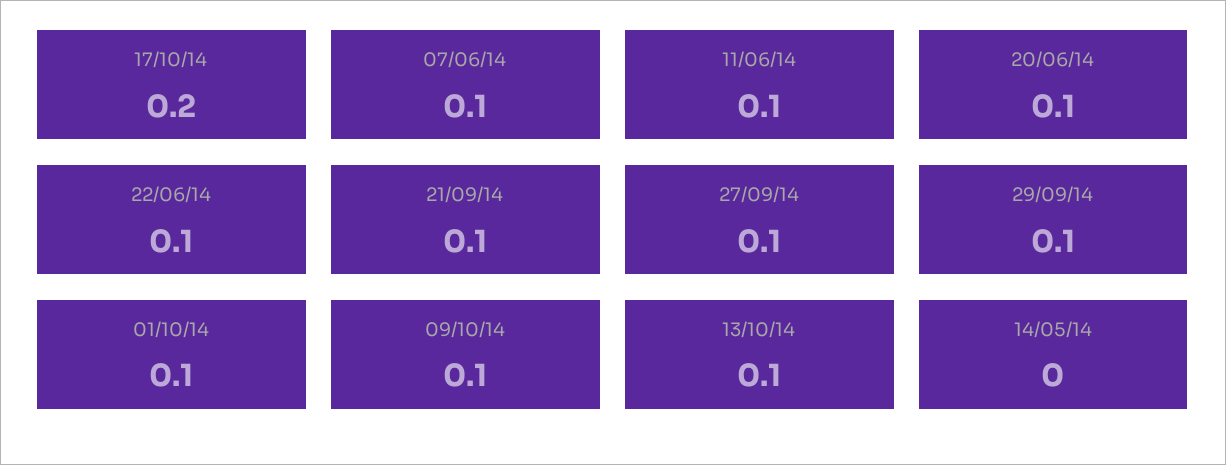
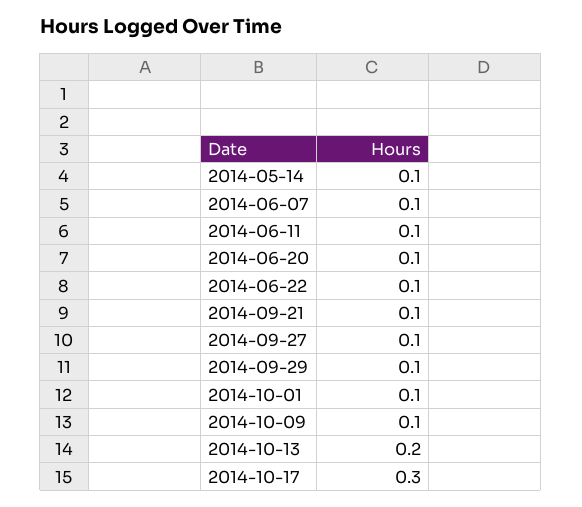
  {
-   "17/10/14": 0.2,
+   "17/10/14": 0.3,
    "07/06/14": 0.1,
    "11/06/14": 0.1,
    "20/06/14": 0.1,
    "22/06/14": 0.1,
    "21/09/14": 0.1,
    "27/09/14": 0.1,
    "29/09/14": 0.1,
    "01/10/14": 0.1,
    "09/10/14": 0.1,
-   "13/10/14": 0.1,
+   "13/10/14": 0.2,
-   "14/05/14": 0
+   "14/05/14": 0.1
  }

